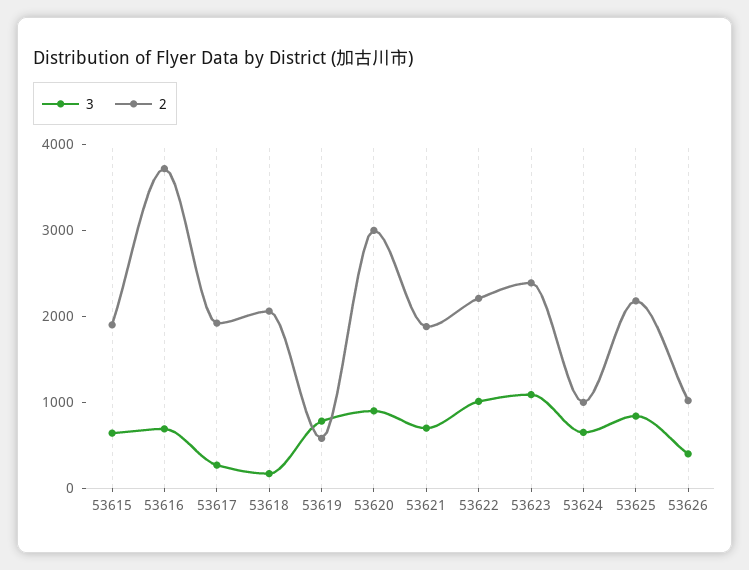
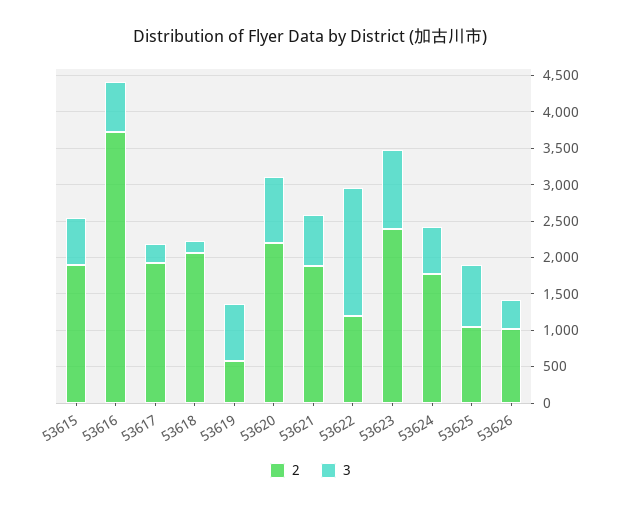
  {
    "3": {
      "53615": 600,
      "53616": 600,
      "53617": 200,
      "53618": 200,
      "53619": 800,
      "53620": 1000,
      "53621": 800,
-     "53622": 1000,
+     "53622": 1750,
      "53623": 1000,
      "53624": 600,
      "53625": 800,
      "53626": 400
    },
    "2": {
      "53615": 2000,
      "53616": 3800,
      "53617": 2000,
      "53618": 2000,
      "53619": 600,
-     "53620": 3000,
+     "53620": 2250,
      "53621": 1800,
-     "53622": 2200,
+     "53622": 1250,
      "53623": 2400,
-     "53624": 1000,
+     "53624": 1750,
-     "53625": 2200,
+     "53625": 1000,
      "53626": 1000
    }
  }

